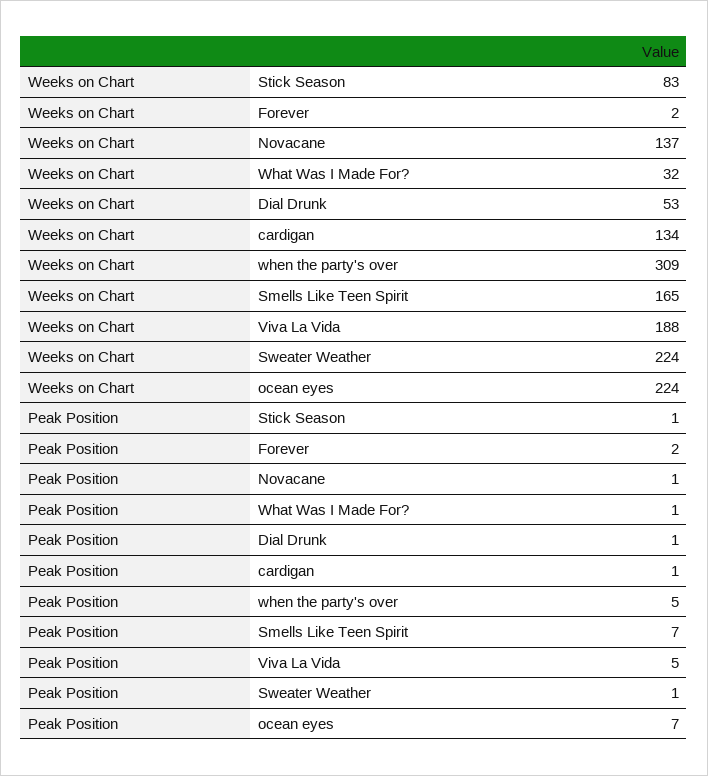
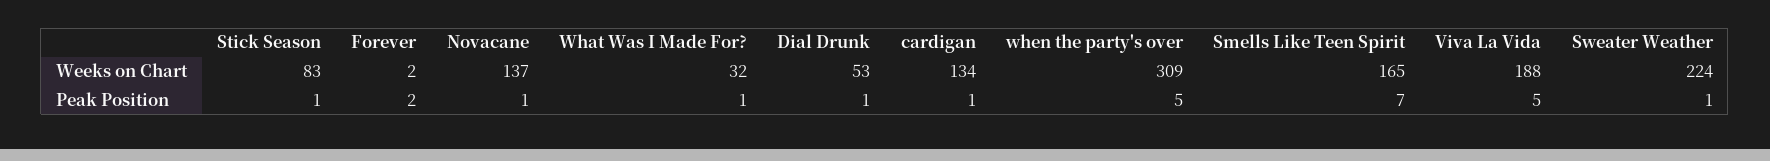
  {
    "Weeks on Chart": {
      "Stick Season": 83,
      "Forever": 2,
      "Novacane": 137,
      "What Was I Made For?": 32,
      "Dial Drunk": 53,
      "cardigan": 134,
      "when the party's over": 309,
      "Smells Like Teen Spirit": 165,
      "Viva La Vida": 188,
-     "Sweater Weather": 224,
+     "Sweater Weather": 224
-     "ocean eyes": 224
    },
    "Peak Position": {
      "Stick Season": 1,
      "Forever": 2,
      "Novacane": 1,
      "What Was I Made For?": 1,
      "Dial Drunk": 1,
      "cardigan": 1,
      "when the party's over": 5,
      "Smells Like Teen Spirit": 7,
      "Viva La Vida": 5,
-     "Sweater Weather": 1,
+     "Sweater Weather": 1
-     "ocean eyes": 7
    }
  }

